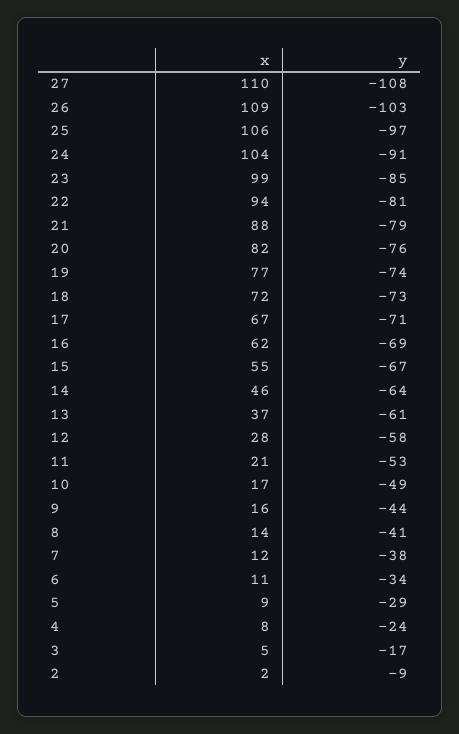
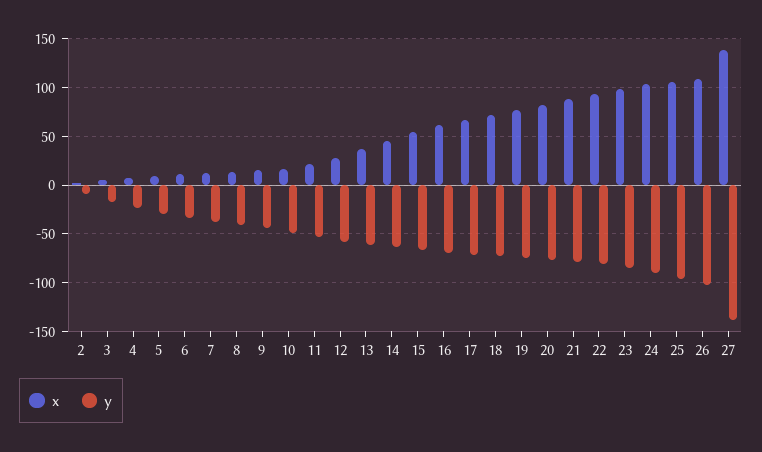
  {
    "x": {
-     "27": 110,
+     "27": 140,
      "26": 109,
      "25": 106,
      "24": 104,
      "23": 99,
      "22": 94,
      "21": 88,
      "20": 82,
      "19": 77,
      "18": 72,
      "17": 67,
      "16": 62,
      "15": 55,
      "14": 46,
      "13": 37,
      "12": 28,
      "11": 21,
      "10": 17,
      "9": 16,
      "8": 14,
      "7": 12,
      "6": 11,
      "5": 9,
      "4": 8,
      "3": 5,
      "2": 2
    },
    "y": {
-     "27": -108,
+     "27": -140,
      "26": -103,
      "25": -97,
      "24": -91,
      "23": -85,
      "22": -81,
      "21": -79,
      "20": -76,
      "19": -74,
      "18": -73,
      "17": -71,
      "16": -69,
      "15": -67,
      "14": -64,
      "13": -61,
      "12": -58,
      "11": -53,
      "10": -49,
      "9": -44,
      "8": -41,
      "7": -38,
      "6": -34,
      "5": -29,
      "4": -24,
      "3": -17,
      "2": -9
    }
  }

